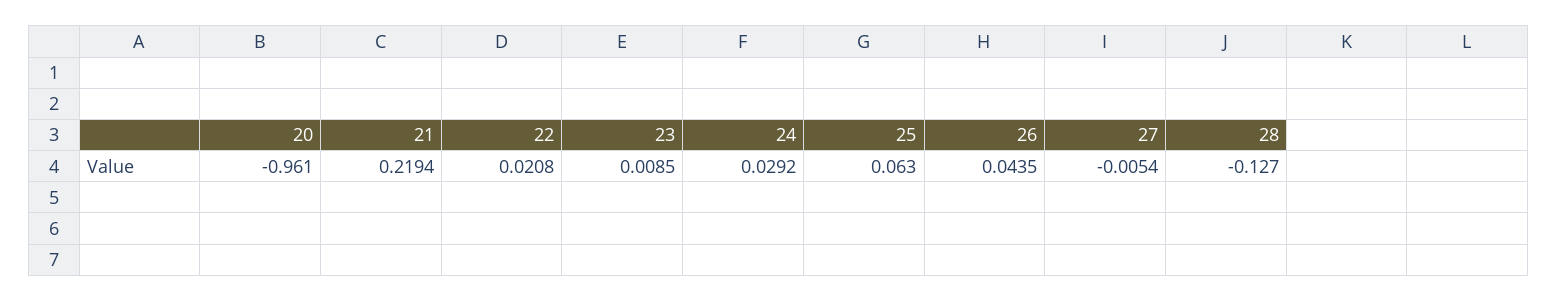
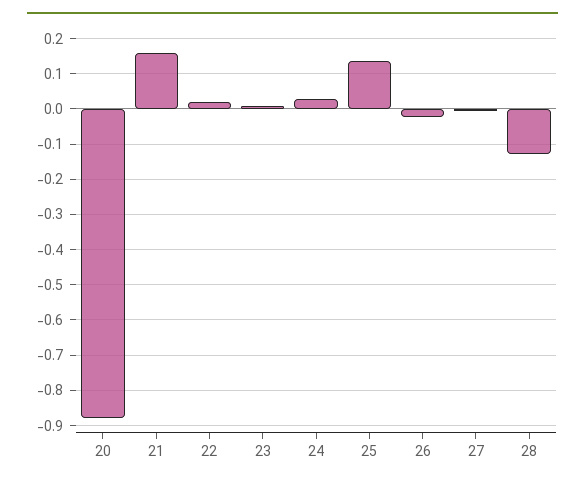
  {
-   "20": -0.961,
+   "20": -0.88,
-   "21": 0.2194,
+   "21": 0.16,
    "22": 0.0208,
    "23": 0.0085,
    "24": 0.0292,
-   "25": 0.063,
+   "25": 0.14,
-   "26": 0.0435,
+   "26": -0.02,
    "27": -0.0054,
    "28": -0.127
  }

